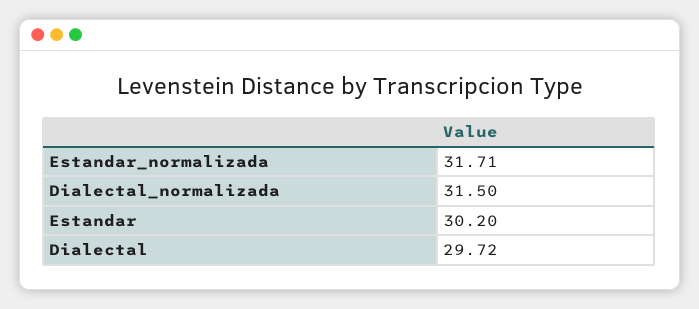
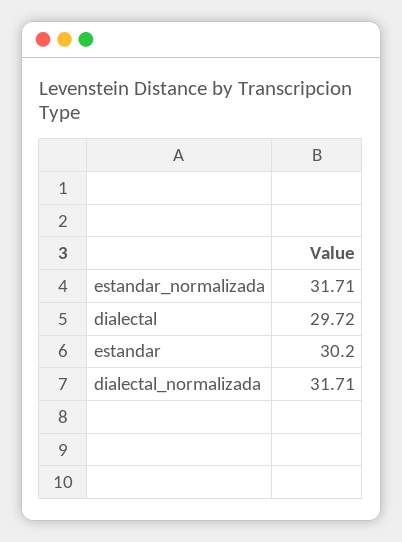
  {
    "Estandar_normalizada": 31.71,
-   "Dialectal_normalizada": 31.5,
+   "Dialectal_normalizada": 31.71,
    "Estandar": 30.2,
    "Dialectal": 29.72
  }

